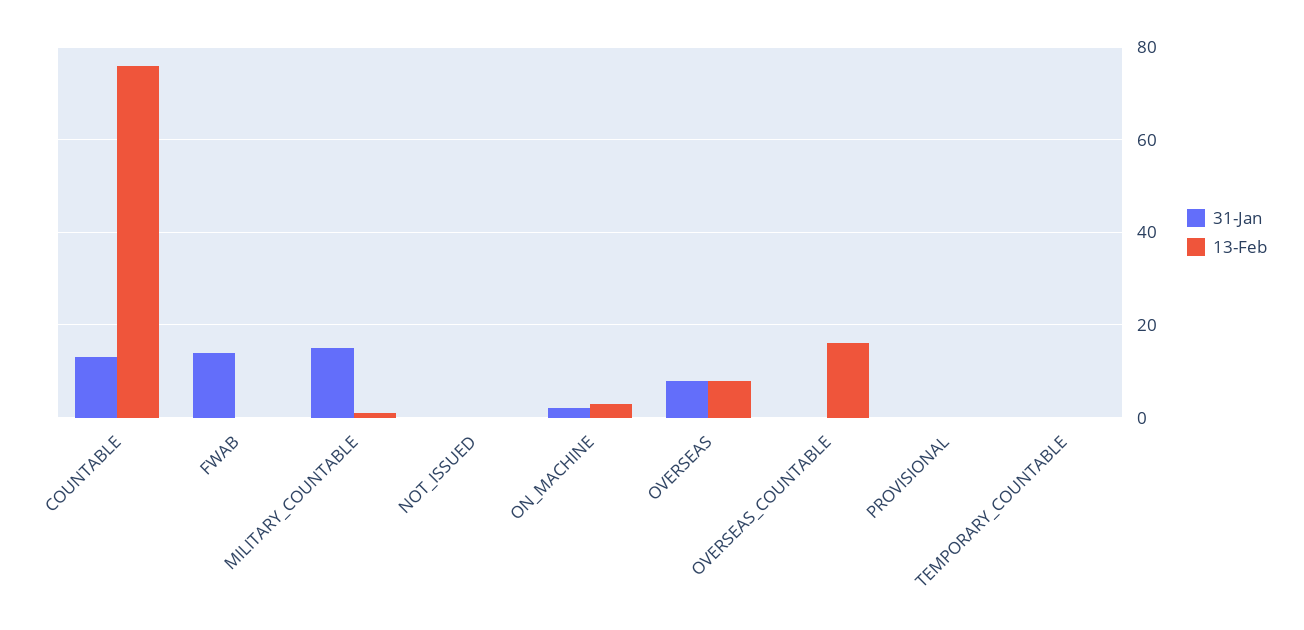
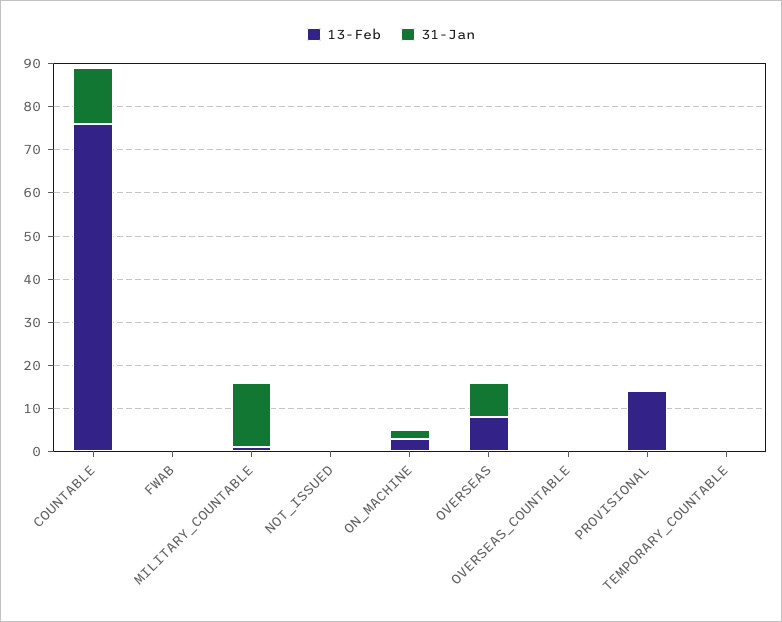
  {
    "31-Jan": {
      "COUNTABLE": 15,
-     "FWAB": 15,
+     "FWAB": 0,
      "MILITARY_COUNTABLE": 15,
      "NOT_ISSUED": 0,
      "ON_MACHINE": 0,
      "OVERSEAS": 10,
      "OVERSEAS_COUNTABLE": 0,
      "PROVISIONAL": 0,
      "TEMPORARY_COUNTABLE": 0
    },
    "13-Feb": {
      "COUNTABLE": 75,
      "FWAB": 0,
      "MILITARY_COUNTABLE": 0,
      "NOT_ISSUED": 0,
      "ON_MACHINE": 5,
      "OVERSEAS": 10,
-     "OVERSEAS_COUNTABLE": 15,
+     "OVERSEAS_COUNTABLE": 0,
-     "PROVISIONAL": 0,
+     "PROVISIONAL": 15,
      "TEMPORARY_COUNTABLE": 0
    }
  }

